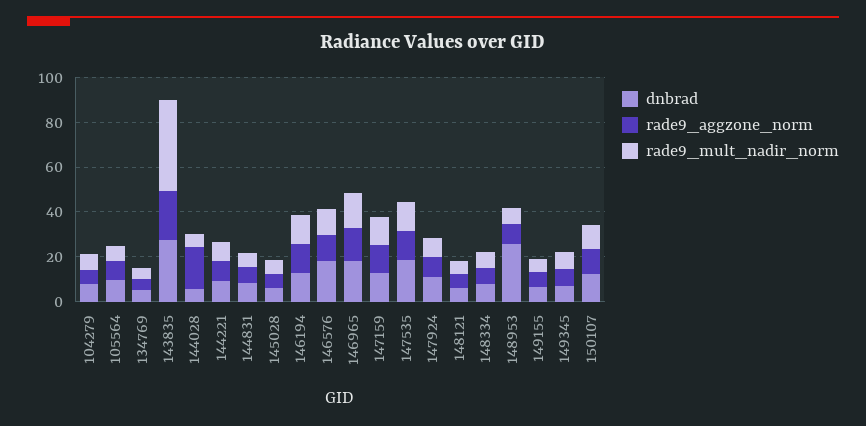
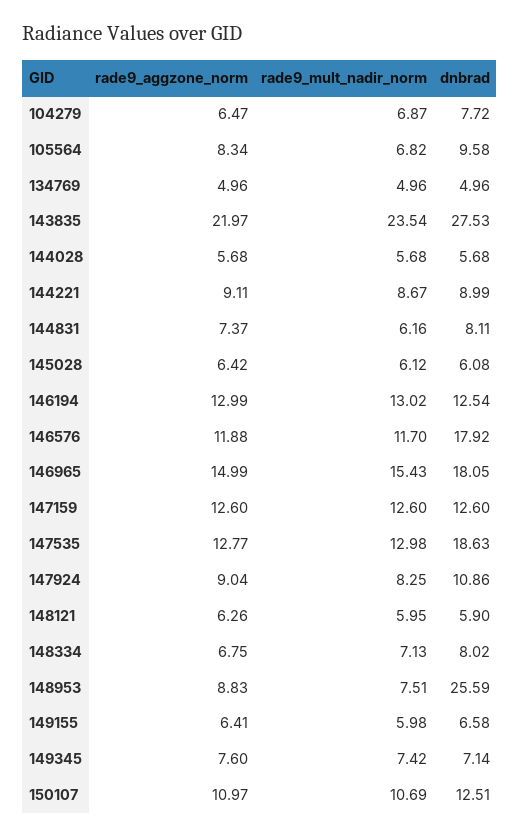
  {
    "dnbrad": {
      "104279": 7.72,
      "105564": 9.58,
      "134769": 4.96,
      "143835": 27.53,
      "144028": 5.68,
      "144221": 8.99,
      "144831": 8.11,
      "145028": 6.08,
      "146194": 12.54,
      "146576": 17.92,
      "146965": 18.05,
      "147159": 12.6,
      "147535": 18.63,
      "147924": 10.86,
      "148121": 5.9,
      "148334": 8.02,
      "148953": 25.59,
      "149155": 6.58,
      "149345": 7.14,
      "150107": 12.51
    },
    "rade9_aggzone_norm": {
      "104279": 6.47,
      "105564": 8.34,
      "134769": 4.96,
      "143835": 21.97,
-     "144028": 20,
+     "144028": 5.68,
      "144221": 9.11,
      "144831": 7.37,
      "145028": 6.42,
      "146194": 12.99,
      "146576": 11.88,
      "146965": 14.99,
      "147159": 12.6,
      "147535": 12.77,
      "147924": 9.04,
      "148121": 6.26,
      "148334": 6.75,
      "148953": 8.83,
      "149155": 6.41,
      "149345": 7.6,
      "150107": 10.97
    },
    "rade9_mult_nadir_norm": {
      "104279": 6.87,
      "105564": 6.82,
      "134769": 4.96,
-     "143835": 40,
+     "143835": 23.54,
      "144028": 5.68,
      "144221": 8.67,
      "144831": 6.16,
      "145028": 6.12,
      "146194": 13.02,
      "146576": 11.7,
      "146965": 15.43,
      "147159": 12.6,
      "147535": 12.98,
      "147924": 8.25,
      "148121": 5.95,
      "148334": 7.13,
      "148953": 7.51,
      "149155": 5.98,
      "149345": 7.42,
      "150107": 10.69
    }
  }

